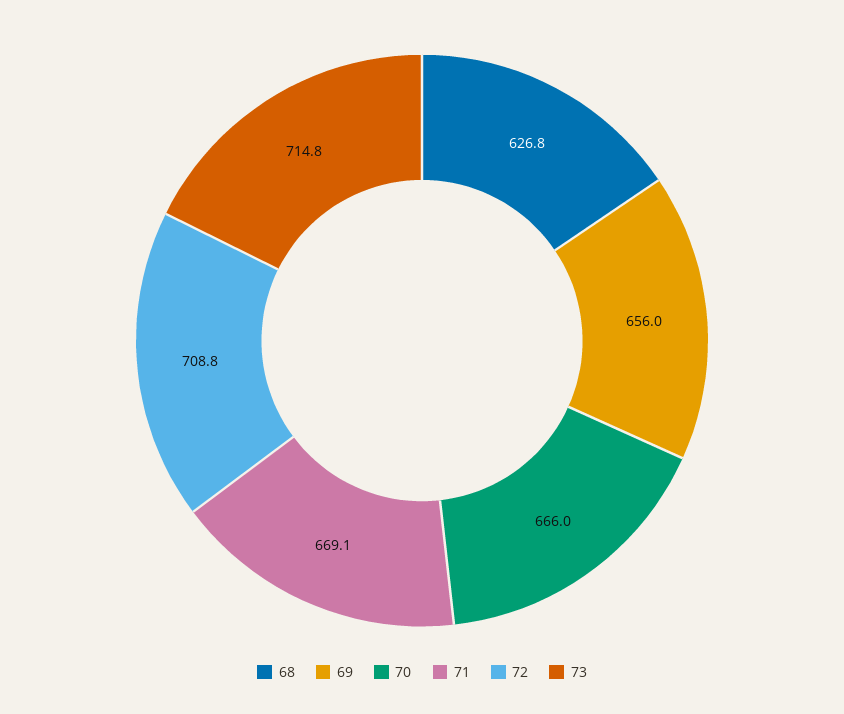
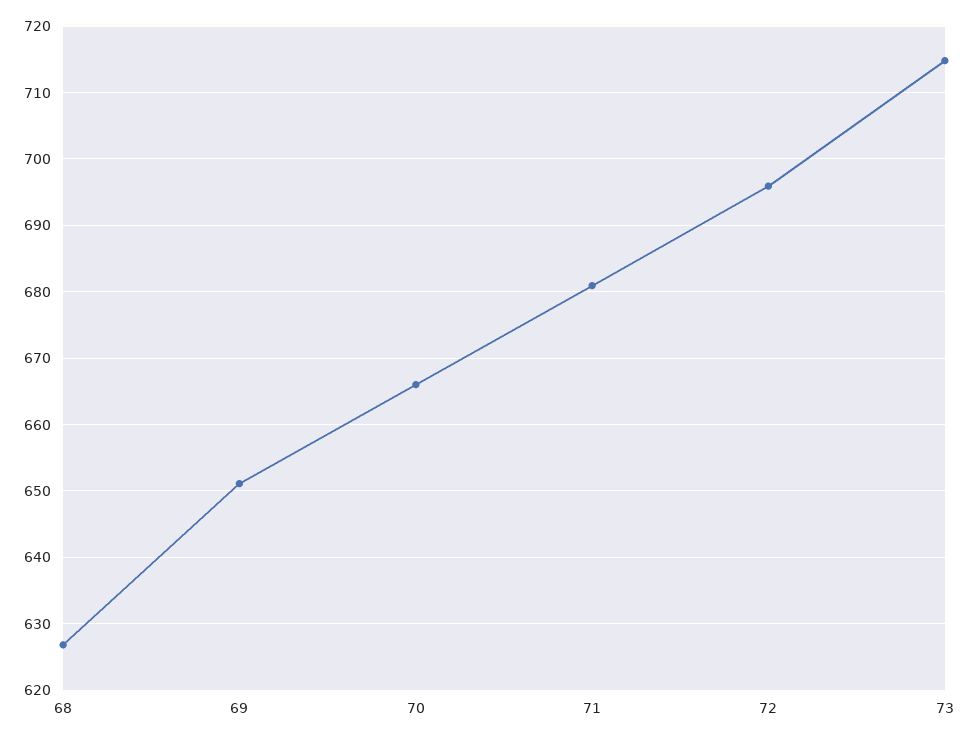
  {
    "68": 626.8,
-   "69": 656,
+   "69": 651,
    "70": 666,
-   "71": 669.1,
+   "71": 681,
-   "72": 708.8,
+   "72": 696,
    "73": 714.8
  }

